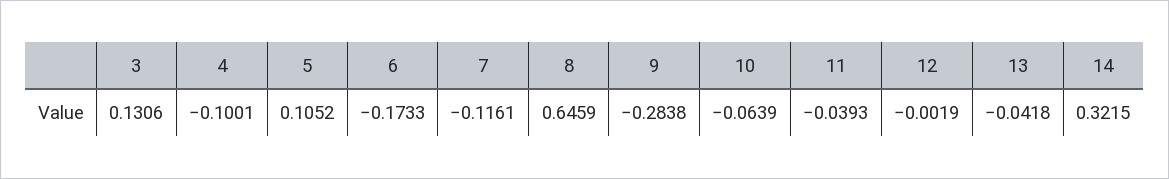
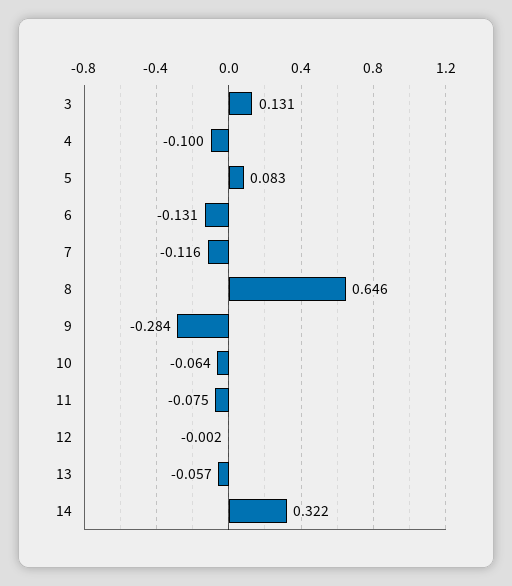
  {
    "3": 0.1306,
    "4": -0.1001,
-   "5": 0.1052,
+   "5": 0.083,
-   "6": -0.1733,
+   "6": -0.131,
    "7": -0.1161,
    "8": 0.6459,
    "9": -0.2838,
    "10": -0.0639,
-   "11": -0.0393,
+   "11": -0.075,
    "12": -0.0019,
-   "13": -0.0418,
+   "13": -0.057,
    "14": 0.3215
  }

